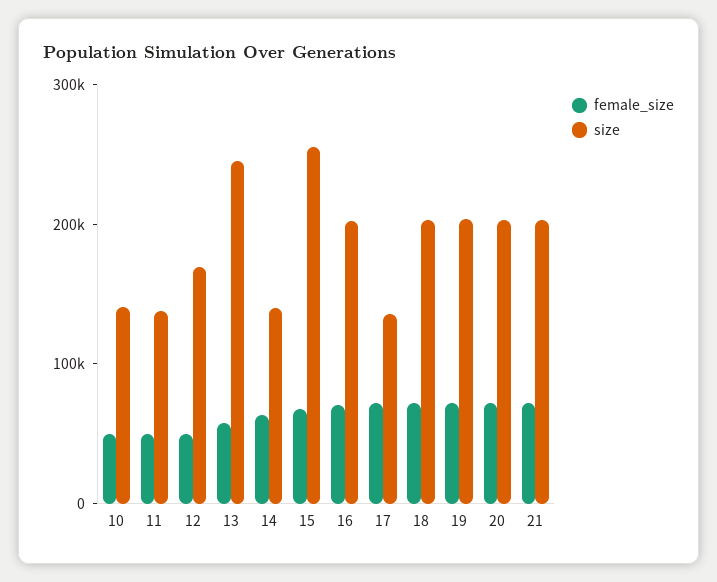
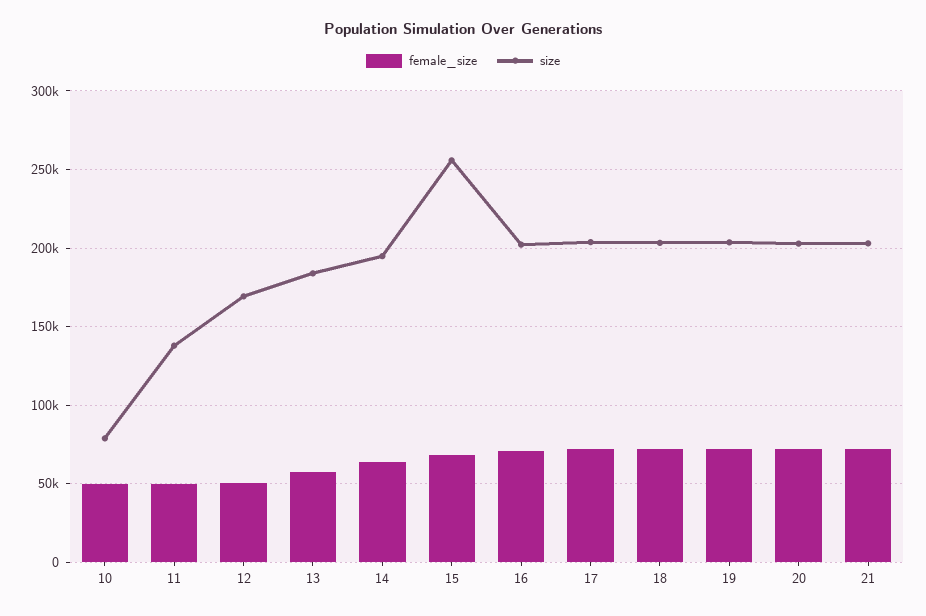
  {
    "female_size": {
      "10": 50000,
      "11": 50000,
      "12": 50000,
      "13": 55000,
      "14": 65000,
      "15": 70000,
      "16": 70000,
      "17": 70000,
      "18": 70000,
      "19": 70000,
      "20": 70000,
      "21": 70000
    },
    "size": {
-     "10": 140000,
+     "10": 80000,
      "11": 140000,
      "12": 170000,
-     "13": 240000,
+     "13": 185000,
-     "14": 140000,
+     "14": 195000,
      "15": 255000,
      "16": 200000,
-     "17": 140000,
+     "17": 205000,
      "18": 205000,
      "19": 205000,
      "20": 205000,
      "21": 205000
    }
  }

